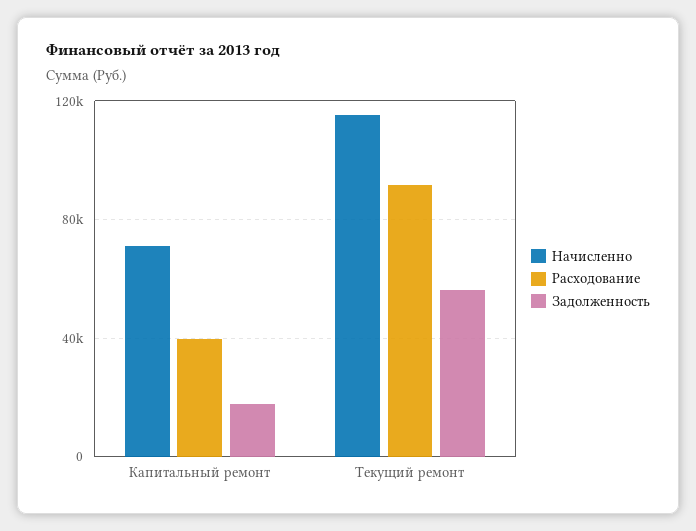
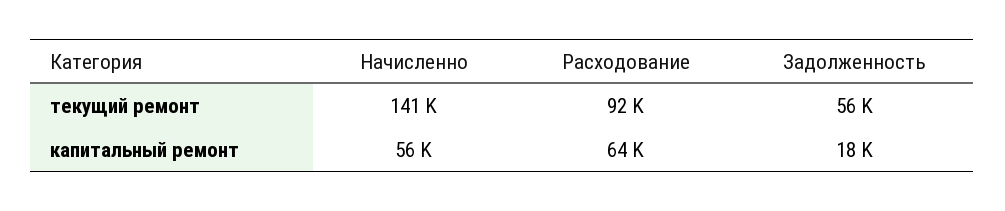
  {
    "Начисленно": {
-     "Капитальный ремонт": 70000,
+     "Капитальный ремонт": 56000,
-     "Текущий ремонт": 115000
+     "Текущий ремонт": 141000
    },
    "Расходование": {
-     "Капитальный ремонт": 40000,
+     "Капитальный ремонт": 64000,
      "Текущий ремонт": 92000
    },
    "Задолженность": {
      "Капитальный ремонт": 18000,
      "Текущий ремонт": 56000
    }
  }

